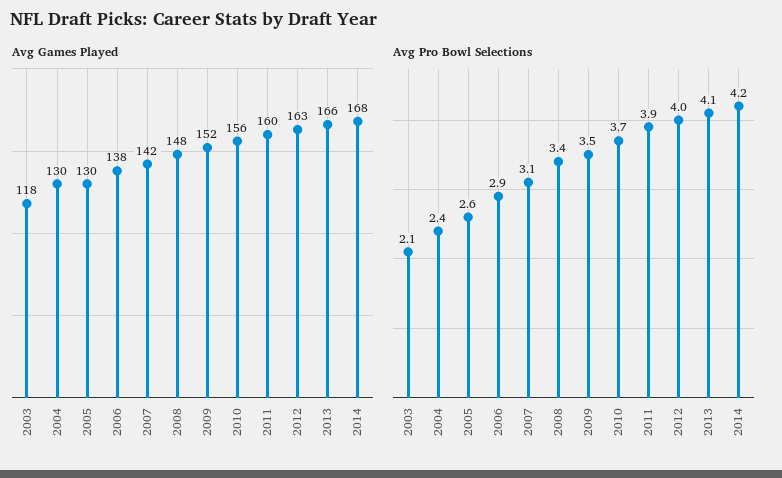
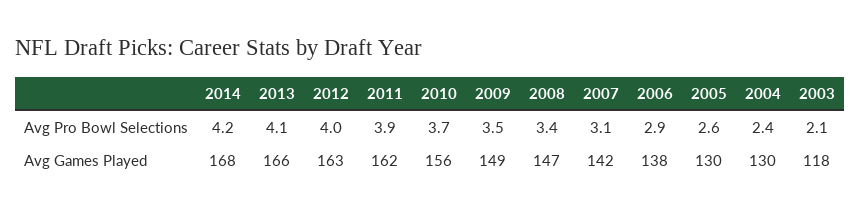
  {
    "Avg Games Played": {
      "2003": 118,
      "2004": 130,
      "2005": 130,
      "2006": 138,
      "2007": 142,
-     "2008": 148,
+     "2008": 147,
-     "2009": 152,
+     "2009": 149,
      "2010": 156,
-     "2011": 160,
+     "2011": 162,
      "2012": 163,
      "2013": 166,
      "2014": 168
    },
    "Avg Pro Bowl Selections": {
      "2003": 2.1,
      "2004": 2.4,
      "2005": 2.6,
      "2006": 2.9,
      "2007": 3.1,
      "2008": 3.4,
      "2009": 3.5,
      "2010": 3.7,
      "2011": 3.9,
      "2012": 4,
      "2013": 4.1,
      "2014": 4.2
    }
  }

